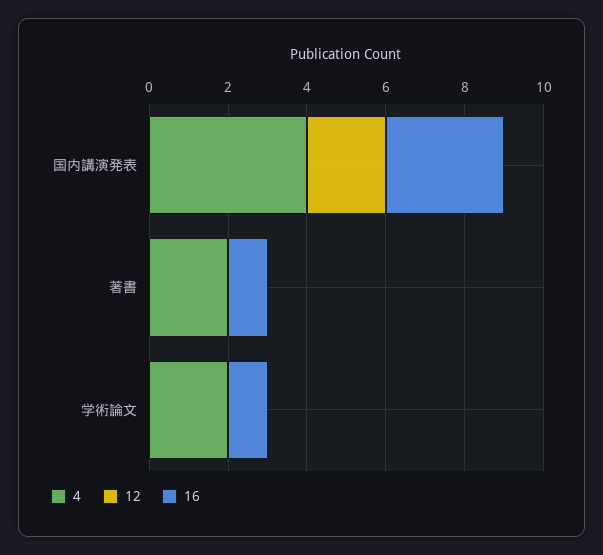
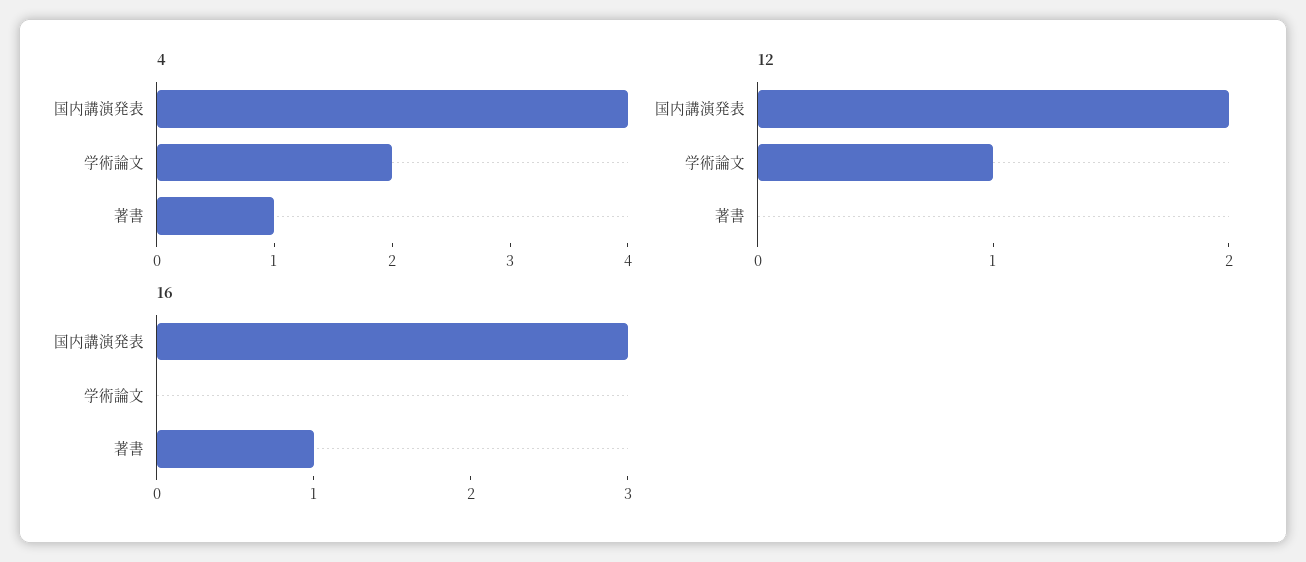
  {
    "4": {
      "国内講演発表": 4,
-     "著書": 2,
+     "著書": 1,
      "学術論文": 2
    },
    "12": {
      "国内講演発表": 2,
      "著書": 0,
-     "学術論文": 0
+     "学術論文": 1
    },
    "16": {
      "国内講演発表": 3,
      "著書": 1,
-     "学術論文": 1
+     "学術論文": 0
    }
  }

